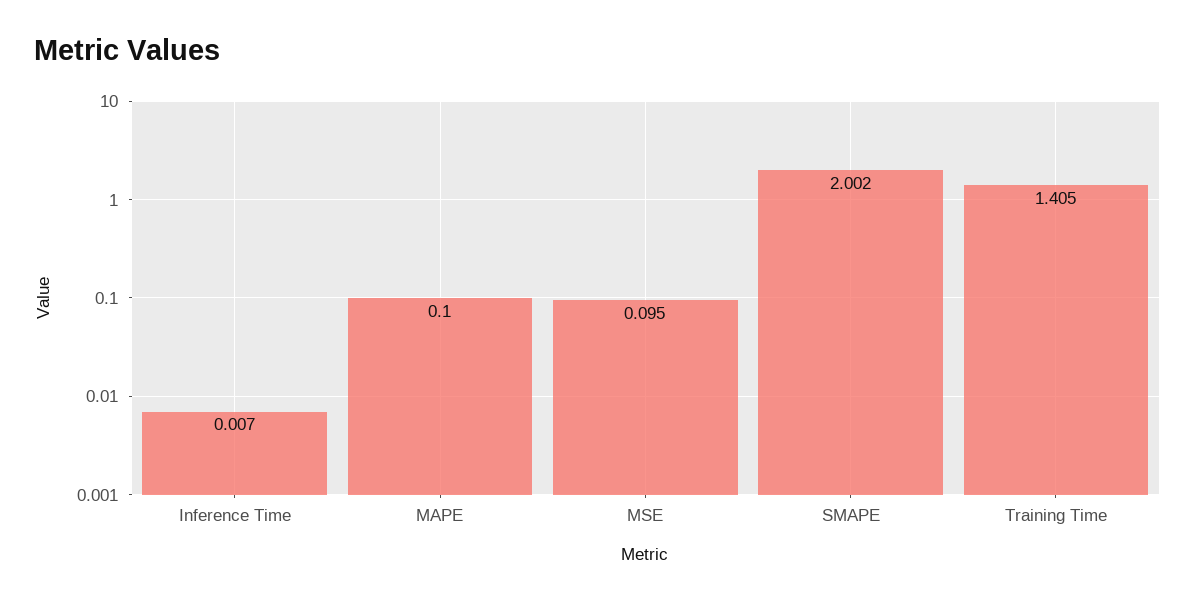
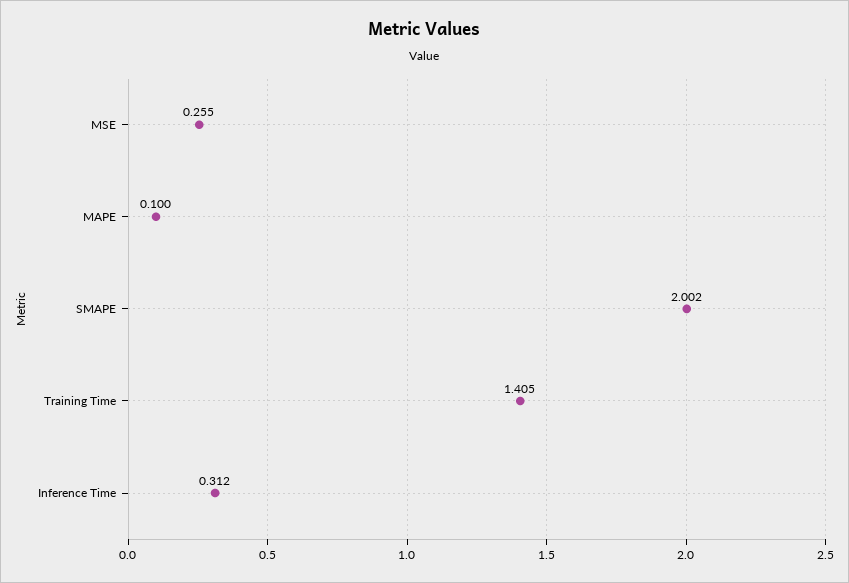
  {
-   "Inference Time": 0.007,
+   "Inference Time": 0.312,
    "MAPE": 0.1,
-   "MSE": 0.095,
+   "MSE": 0.255,
    "SMAPE": 2.002,
    "Training Time": 1.405
  }

